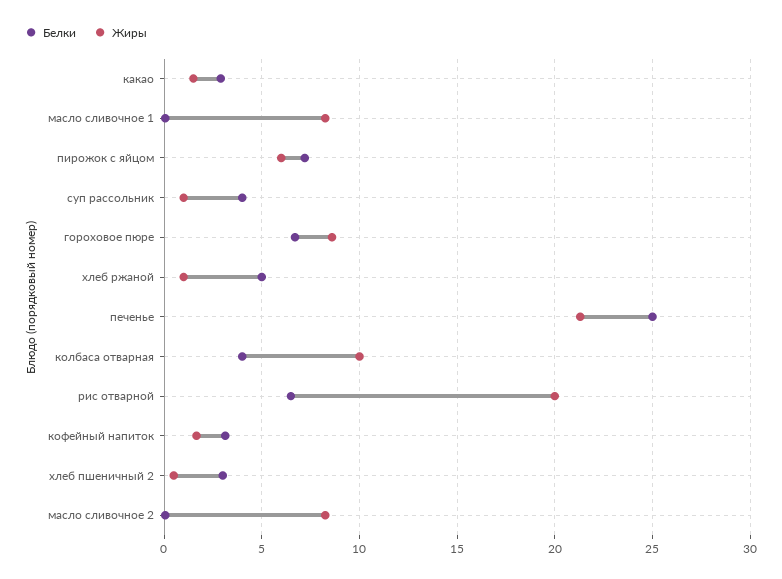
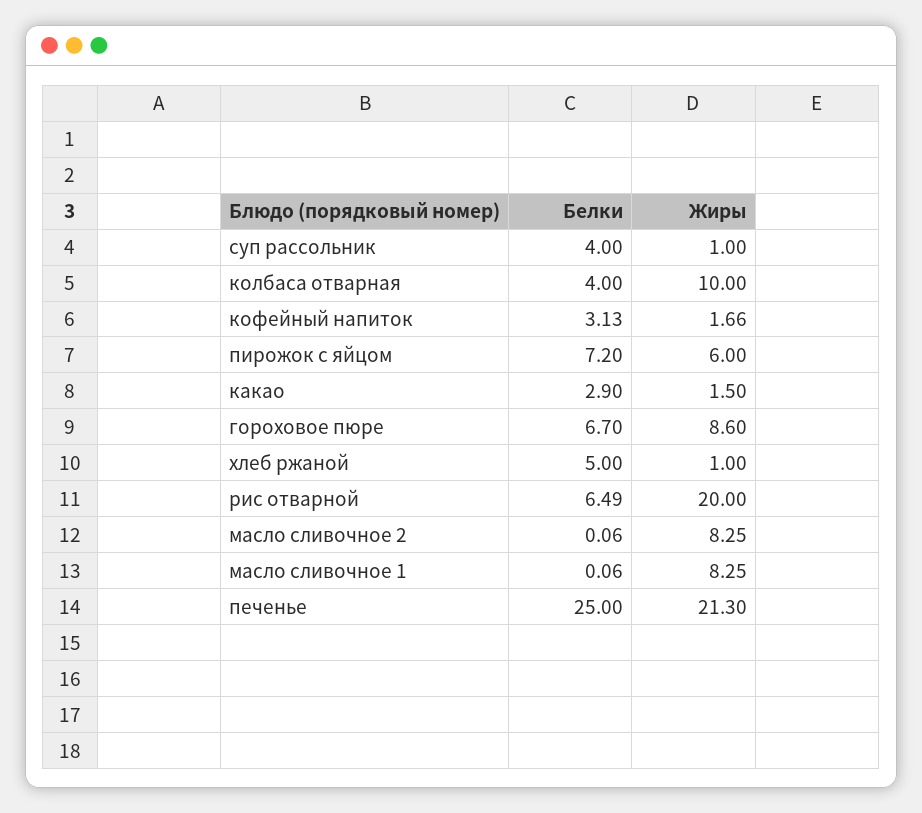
  {
    "Белки": {
      "какао": 2.9,
      "масло сливочное 1": 0.06,
      "пирожок с яйцом": 7.2,
      "суп рассольник": 4,
      "гороховое пюре": 6.7,
      "хлеб ржаной": 5,
      "печенье": 25,
      "колбаса отварная": 4,
      "рис отварной": 6.49,
      "кофейный напиток": 3.13,
-     "хлеб пшеничный 2": 3,
      "масло сливочное 2": 0.06
    },
    "Жиры": {
      "какао": 1.5,
      "масло сливочное 1": 8.25,
      "пирожок с яйцом": 6,
      "суп рассольник": 1,
      "гороховое пюре": 8.6,
      "хлеб ржаной": 1,
      "печенье": 21.3,
      "колбаса отварная": 10,
      "рис отварной": 20,
      "кофейный напиток": 1.66,
-     "хлеб пшеничный 2": 0.5,
      "масло сливочное 2": 8.25
    }
  }

